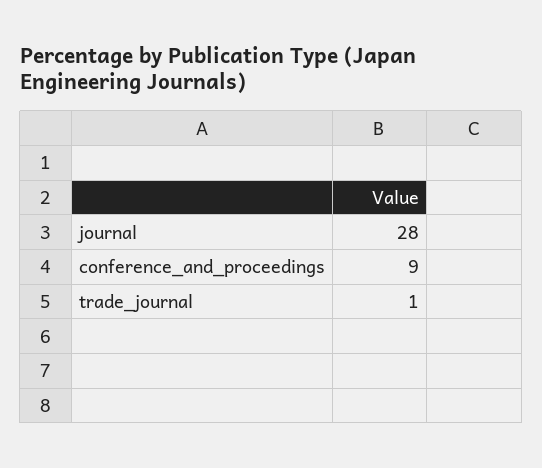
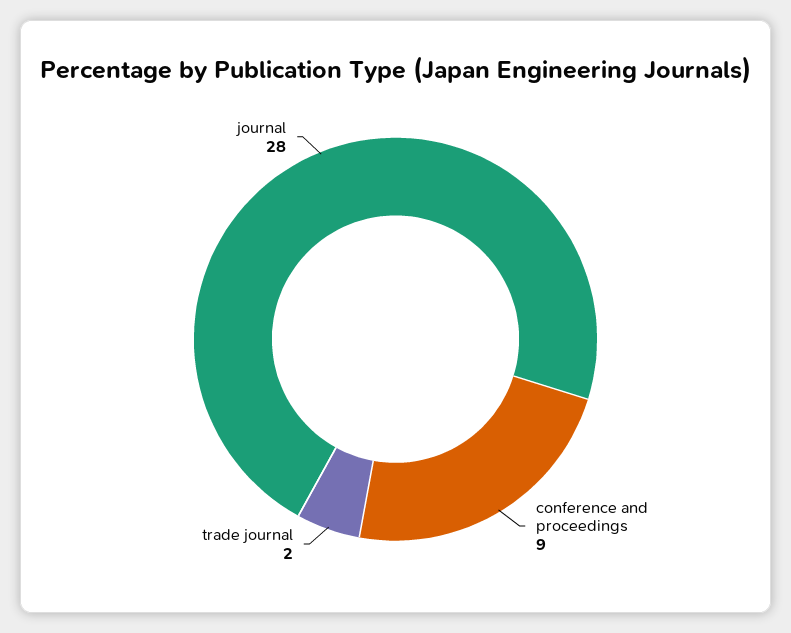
  {
    "journal": 28,
    "conference_and_proceedings": 9,
-   "trade_journal": 1
+   "trade_journal": 2
  }

